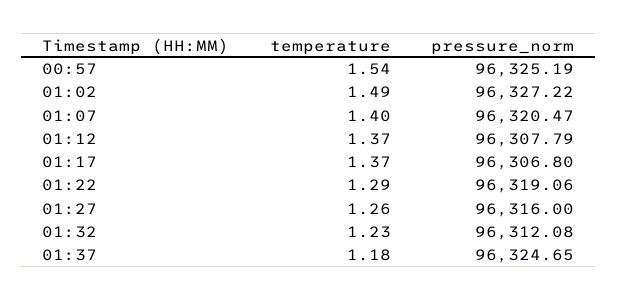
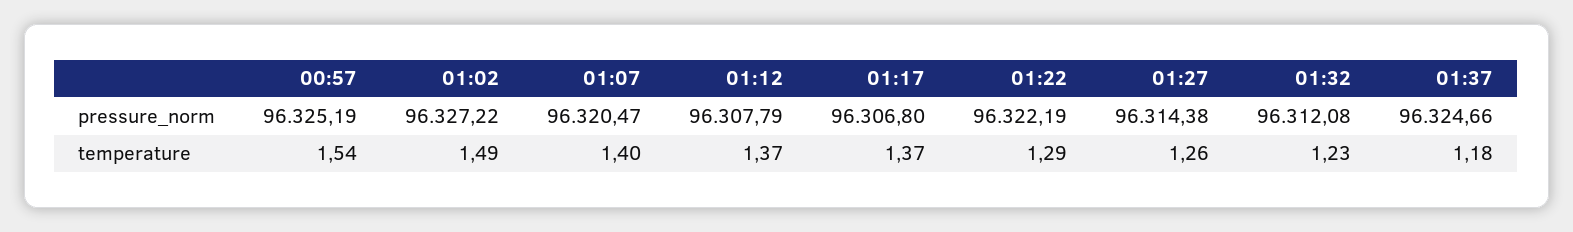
  {
    "temperature": {
      "00:57": 1.54,
      "01:02": 1.49,
      "01:07": 1.4,
      "01:12": 1.37,
      "01:17": 1.37,
      "01:22": 1.29,
      "01:27": 1.26,
      "01:32": 1.23,
      "01:37": 1.18
    },
    "pressure_norm": {
      "00:57": 96325.19,
      "01:02": 96327.22,
      "01:07": 96320.47,
      "01:12": 96307.79,
      "01:17": 96306.8,
-     "01:22": 96319.06,
+     "01:22": 96322.19,
-     "01:27": 96316,
+     "01:27": 96314.38,
      "01:32": 96312.08,
-     "01:37": 96324.65
+     "01:37": 96324.66
    }
  }

